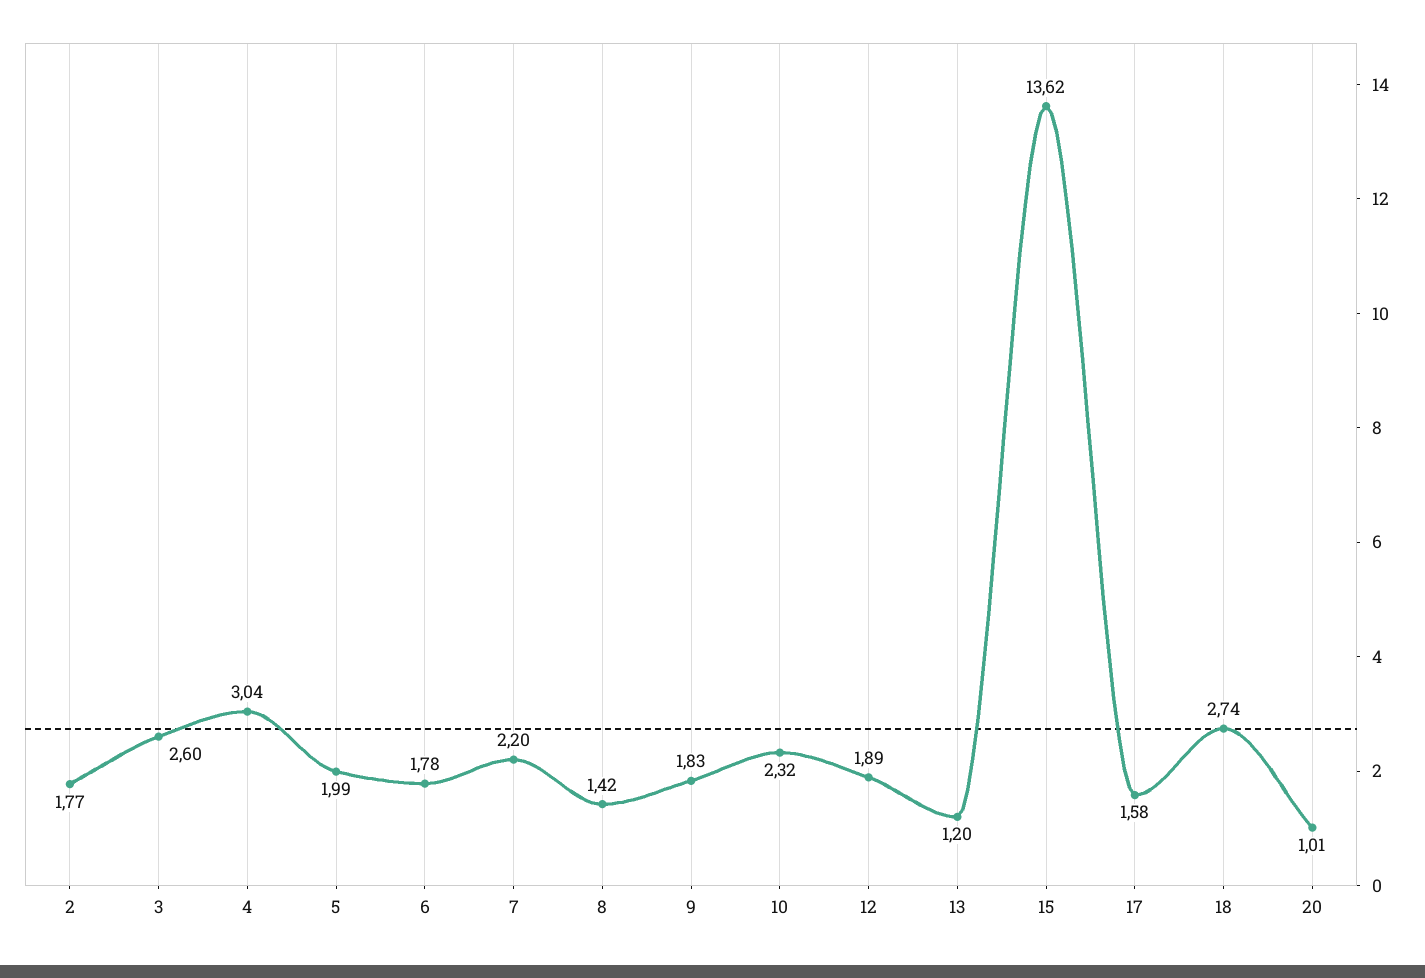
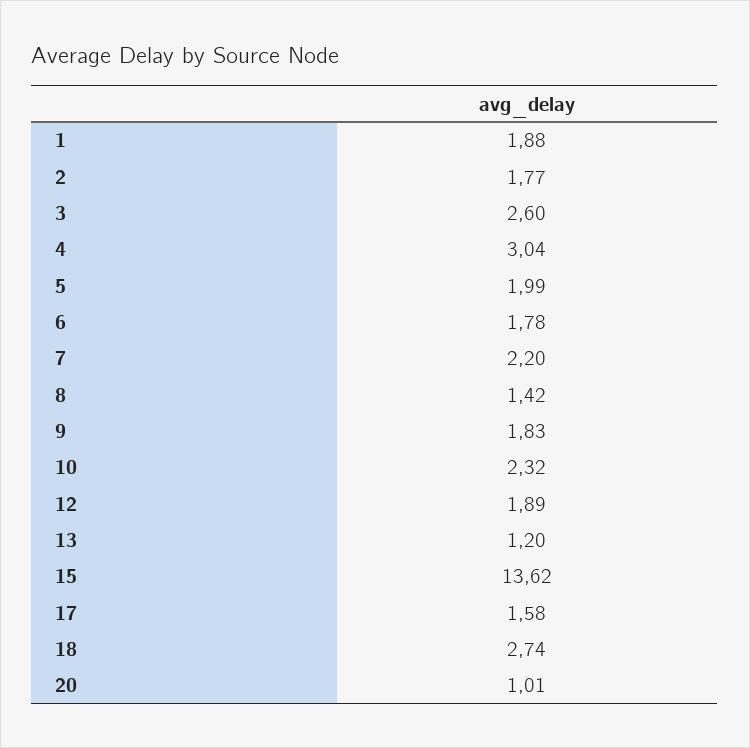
  {
    "2": 1.77,
    "3": 2.6,
    "4": 3.04,
    "5": 1.99,
    "6": 1.78,
    "7": 2.2,
    "8": 1.42,
    "9": 1.83,
    "10": 2.32,
    "12": 1.89,
    "13": 1.2,
    "15": 13.62,
    "17": 1.58,
    "18": 2.74,
-   "20": 1.01
+   "20": 1.01,
+   "1": 1.88
  }

